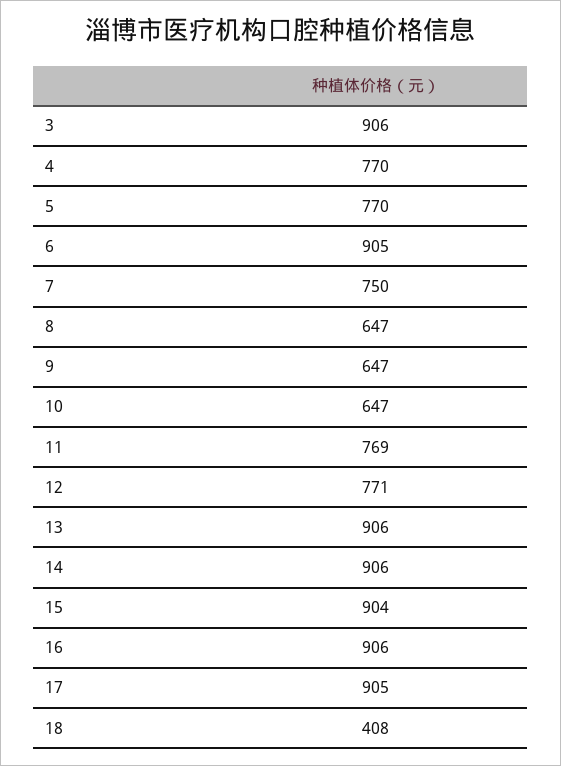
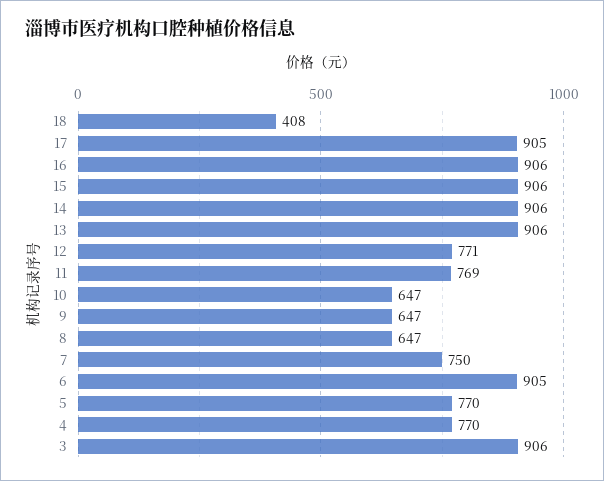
  {
    "3": 906,
    "4": 770,
    "5": 770,
    "6": 905,
    "7": 750,
    "8": 647,
    "9": 647,
    "10": 647,
    "11": 769,
    "12": 771,
    "13": 906,
    "14": 906,
-   "15": 904,
+   "15": 906,
    "16": 906,
    "17": 905,
    "18": 408
  }

